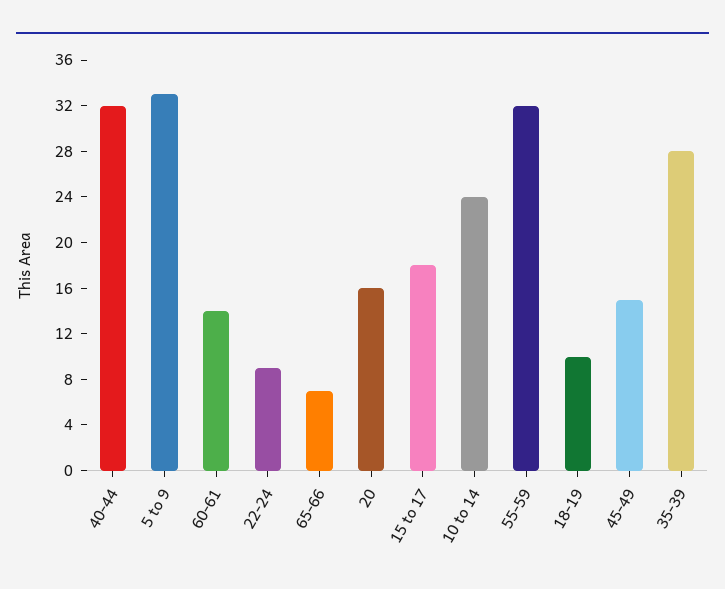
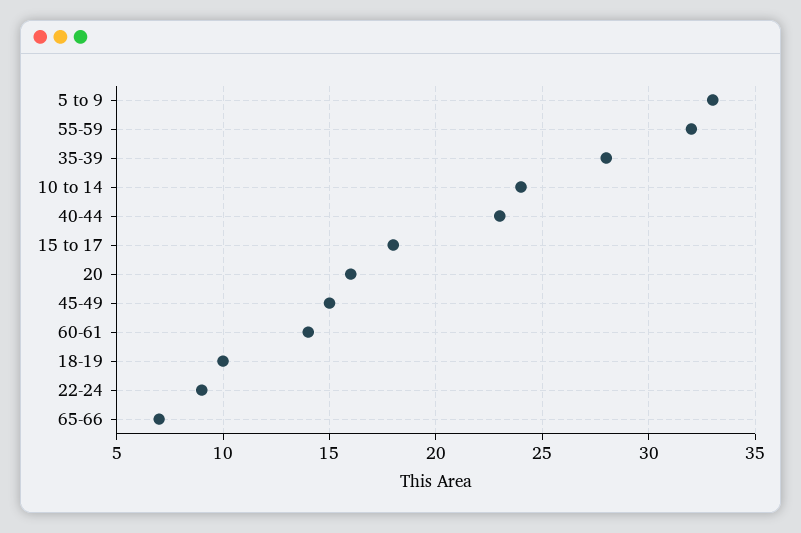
  {
-   "40-44": 32,
+   "40-44": 23,
    "5 to 9": 33,
    "60-61": 14,
    "22-24": 9,
    "65-66": 7,
    "20": 16,
    "15 to 17": 18,
    "10 to 14": 24,
    "55-59": 32,
    "18-19": 10,
    "45-49": 15,
    "35-39": 28
  }

